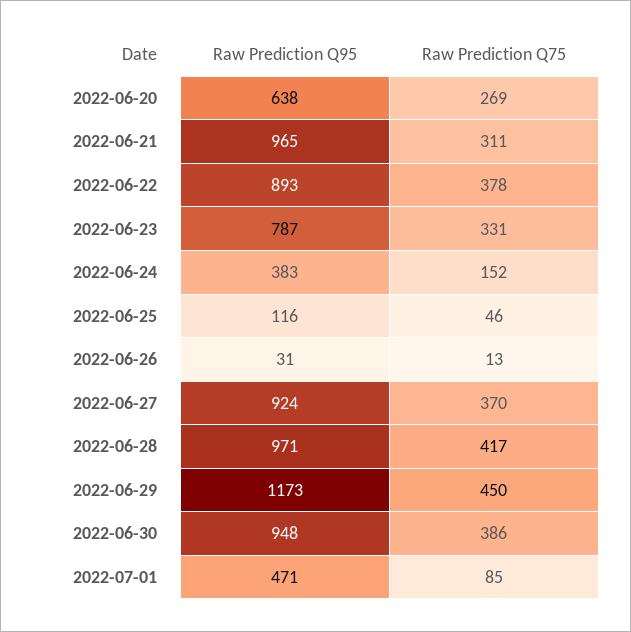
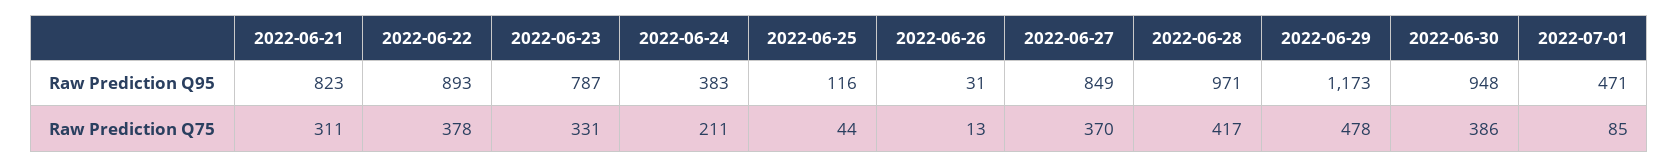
  {
    "Raw Prediction Q95": {
-     "2022-06-20": 638,
-     "2022-06-21": 965,
+     "2022-06-21": 823,
      "2022-06-22": 893,
      "2022-06-23": 787,
      "2022-06-24": 383,
      "2022-06-25": 116,
      "2022-06-26": 31,
-     "2022-06-27": 924,
+     "2022-06-27": 849,
      "2022-06-28": 971,
      "2022-06-29": 1173,
      "2022-06-30": 948,
      "2022-07-01": 471
    },
    "Raw Prediction Q75": {
-     "2022-06-20": 269,
      "2022-06-21": 311,
      "2022-06-22": 378,
      "2022-06-23": 331,
-     "2022-06-24": 152,
+     "2022-06-24": 211,
-     "2022-06-25": 46,
+     "2022-06-25": 44,
      "2022-06-26": 13,
      "2022-06-27": 370,
      "2022-06-28": 417,
-     "2022-06-29": 450,
+     "2022-06-29": 478,
      "2022-06-30": 386,
      "2022-07-01": 85
    }
  }

